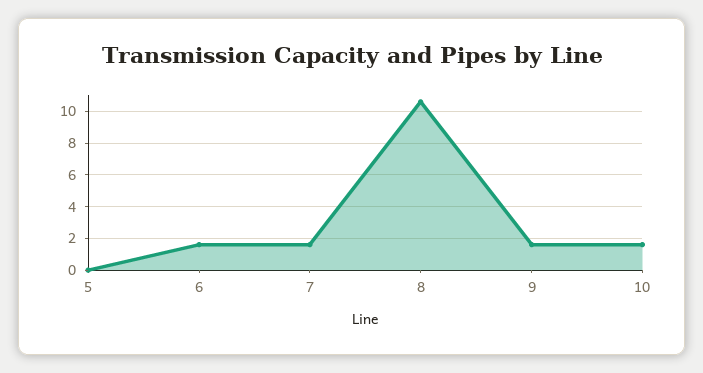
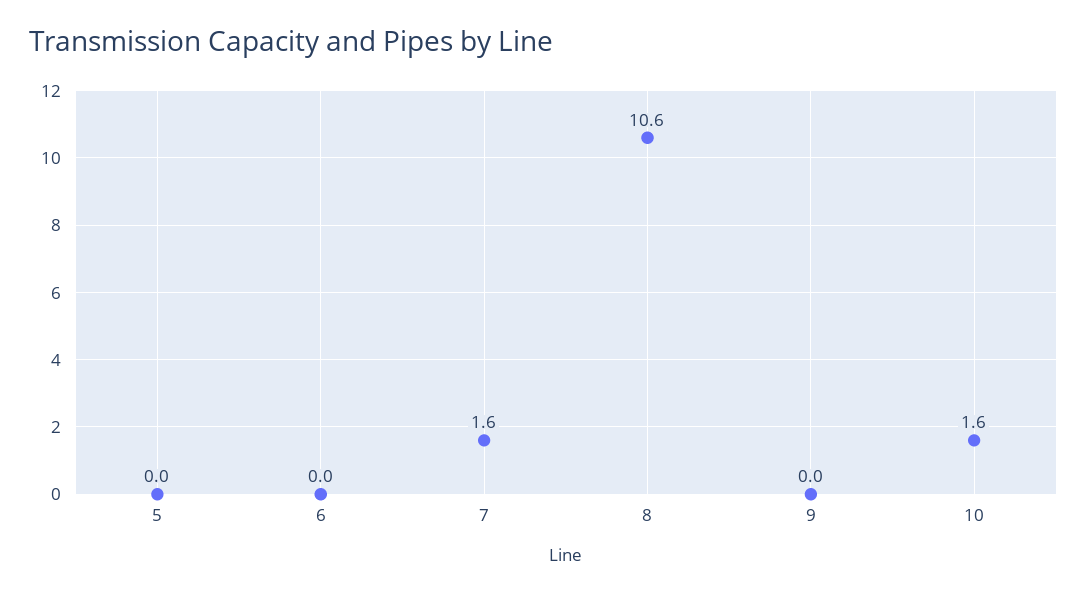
  {
    "5": 0,
-   "6": 1.5,
+   "6": 0,
    "7": 1.6,
    "8": 10.6,
-   "9": 1.5,
+   "9": 0,
    "10": 1.6
  }

